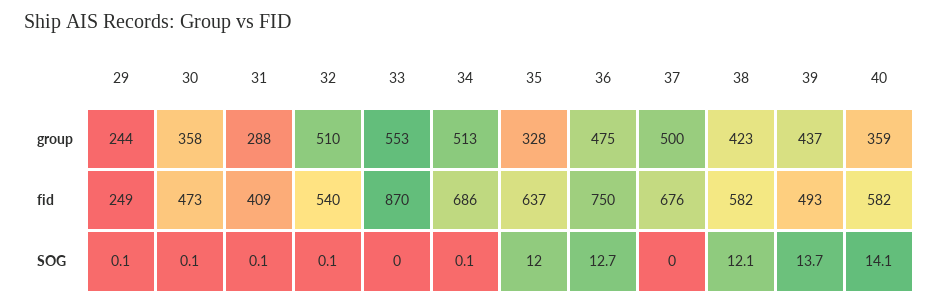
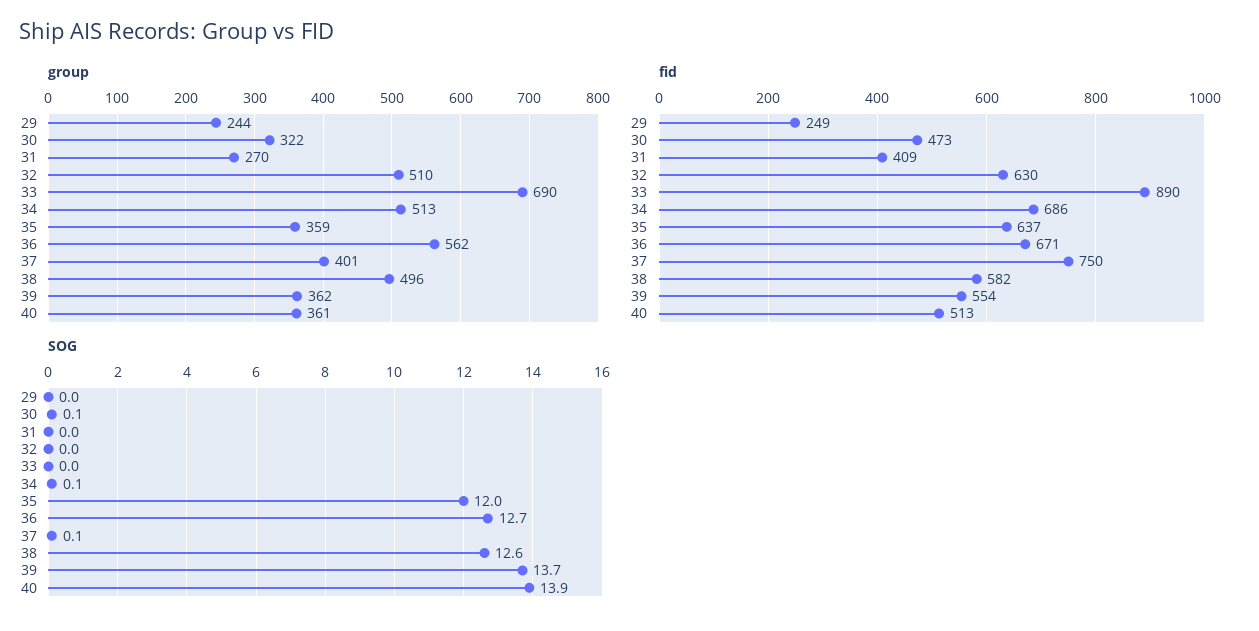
  {
    "group": {
      "29": 244,
-     "30": 358,
+     "30": 322,
-     "31": 288,
+     "31": 270,
      "32": 510,
-     "33": 553,
+     "33": 690,
      "34": 513,
-     "35": 328,
+     "35": 359,
-     "36": 475,
+     "36": 562,
-     "37": 500,
+     "37": 401,
-     "38": 423,
+     "38": 496,
-     "39": 437,
+     "39": 362,
-     "40": 359
+     "40": 361
    },
    "fid": {
      "29": 249,
      "30": 473,
      "31": 409,
-     "32": 540,
+     "32": 630,
-     "33": 870,
+     "33": 890,
      "34": 686,
      "35": 637,
-     "36": 750,
+     "36": 671,
-     "37": 676,
+     "37": 750,
      "38": 582,
-     "39": 493,
+     "39": 554,
-     "40": 582
+     "40": 513
    },
    "SOG": {
-     "29": 0.1,
+     "29": 0,
      "30": 0.1,
-     "31": 0.1,
+     "31": 0,
-     "32": 0.1,
+     "32": 0,
      "33": 0,
      "34": 0.1,
      "35": 12,
      "36": 12.7,
-     "37": 0,
+     "37": 0.1,
-     "38": 12.1,
+     "38": 12.6,
      "39": 13.7,
-     "40": 14.1
+     "40": 13.9
    }
  }

